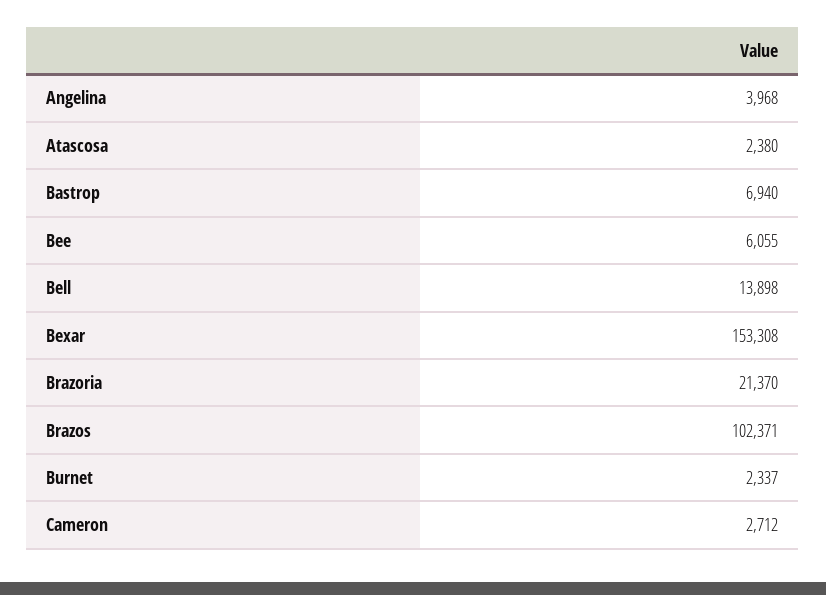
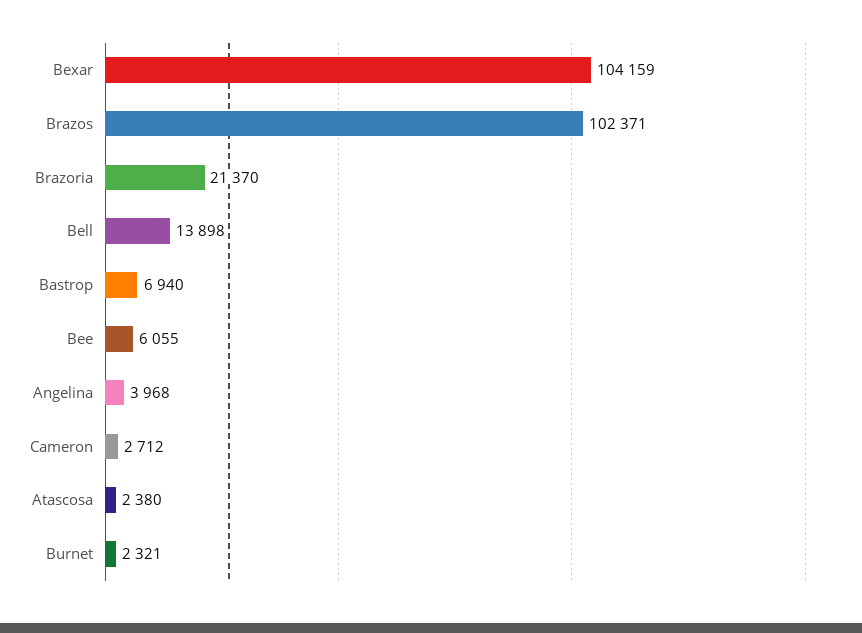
  {
    "Angelina": 3968,
    "Atascosa": 2380,
    "Bastrop": 6940,
    "Bee": 6055,
    "Bell": 13898,
-   "Bexar": 153308,
+   "Bexar": 104159,
    "Brazoria": 21370,
    "Brazos": 102371,
-   "Burnet": 2337,
+   "Burnet": 2321,
    "Cameron": 2712
  }

